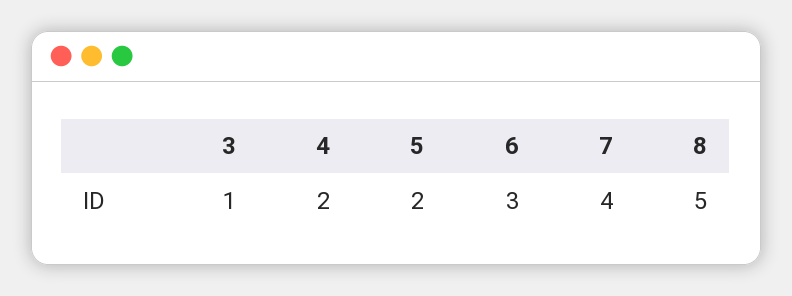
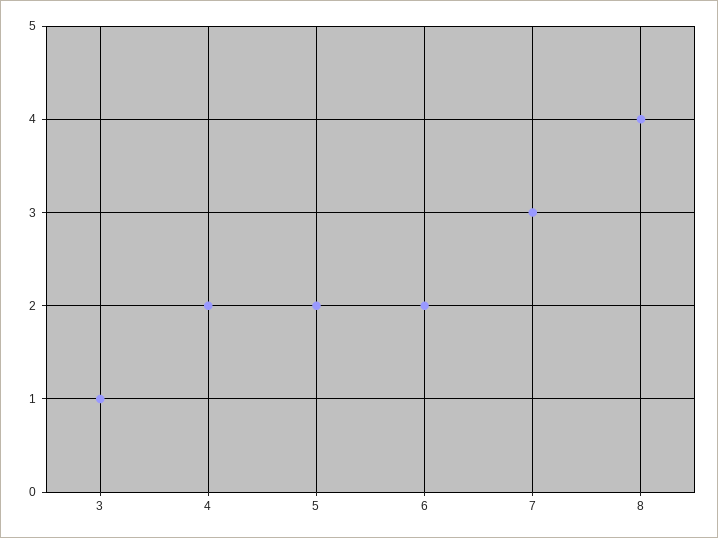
  {
    "3": 1,
    "4": 2,
    "5": 2,
-   "6": 3,
+   "6": 2,
-   "7": 4,
+   "7": 3,
-   "8": 5
+   "8": 4
  }

